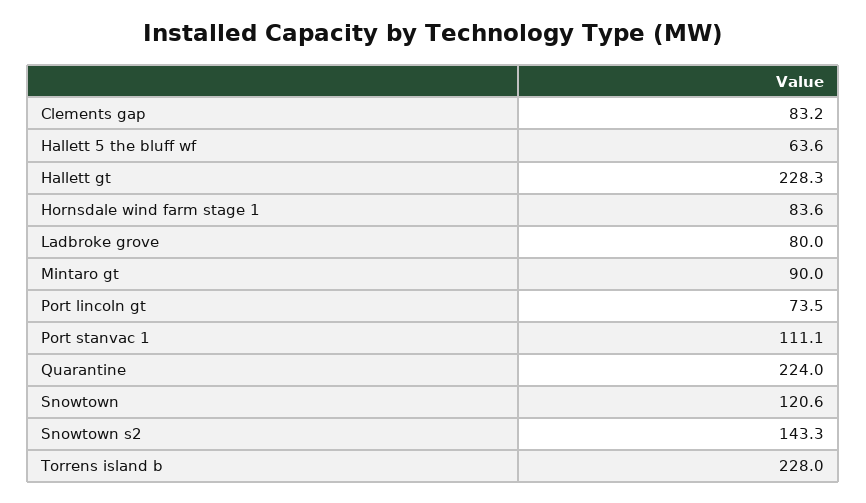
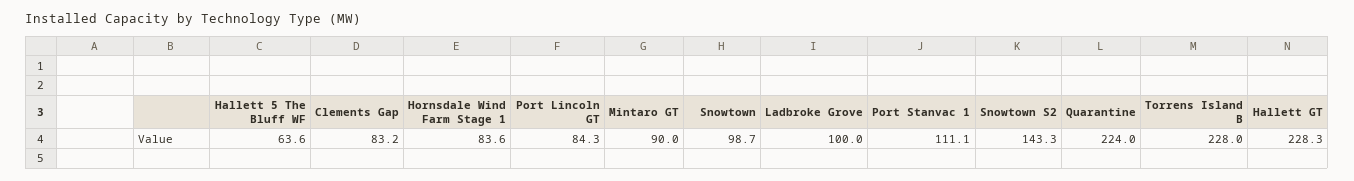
  {
    "Clements gap": 83.2,
    "Hallett 5 the bluff wf": 63.6,
    "Hallett gt": 228.3,
    "Hornsdale wind farm stage 1": 83.6,
-   "Ladbroke grove": 80,
+   "Ladbroke grove": 100,
    "Mintaro gt": 90,
-   "Port lincoln gt": 73.5,
+   "Port lincoln gt": 84.3,
    "Port stanvac 1": 111.1,
    "Quarantine": 224,
-   "Snowtown": 120.6,
+   "Snowtown": 98.7,
    "Snowtown s2": 143.3,
    "Torrens island b": 228
  }

